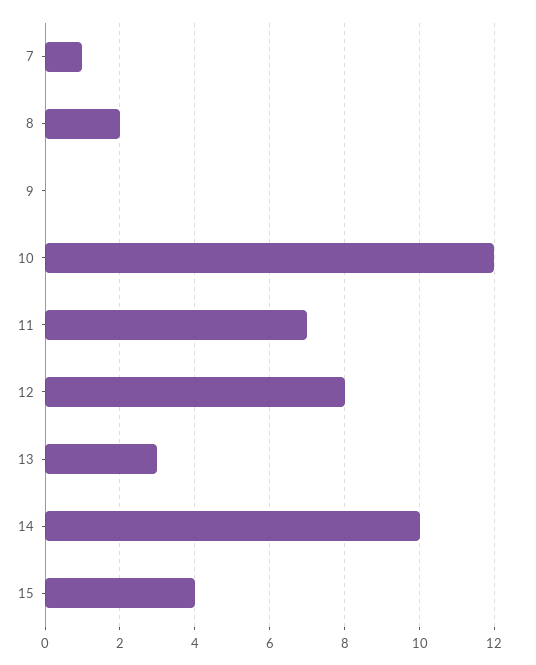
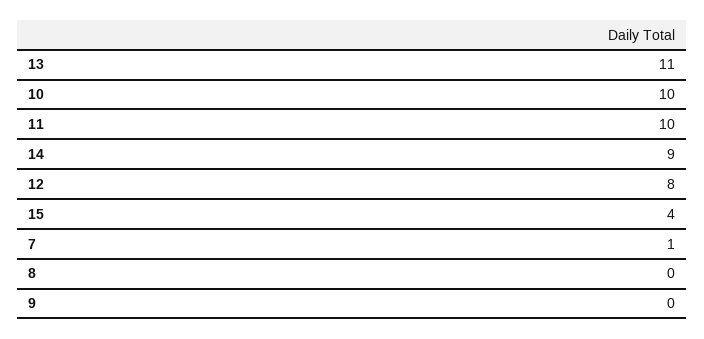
  {
    "7": 1,
-   "8": 2,
+   "8": 0,
    "9": 0,
-   "10": 12,
+   "10": 10,
-   "11": 7,
+   "11": 10,
    "12": 8,
-   "13": 3,
+   "13": 11,
-   "14": 10,
+   "14": 9,
    "15": 4
  }

